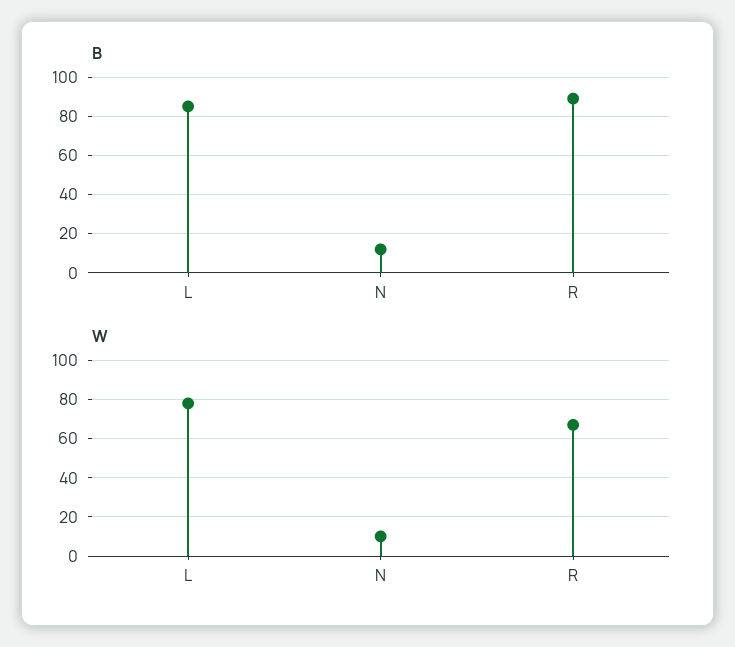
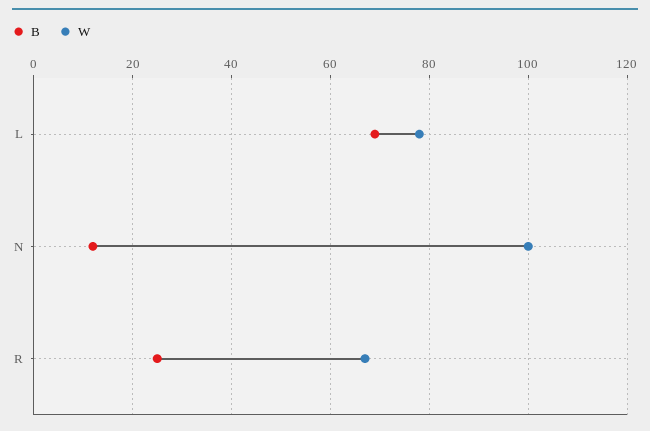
  {
    "B": {
-     "L": 85,
+     "L": 70,
      "N": 10,
-     "R": 90
+     "R": 25
    },
    "W": {
      "L": 80,
-     "N": 10,
+     "N": 100,
      "R": 65
    }
  }

